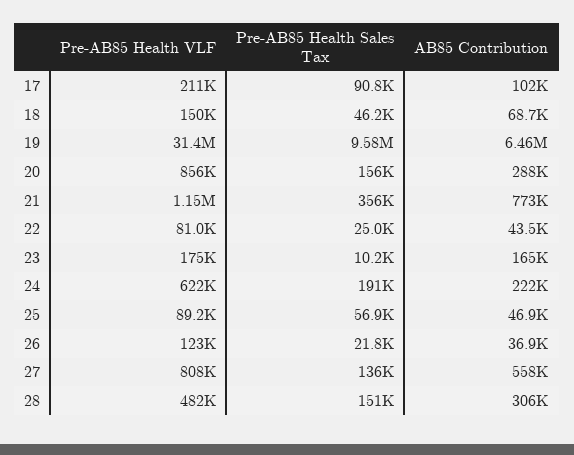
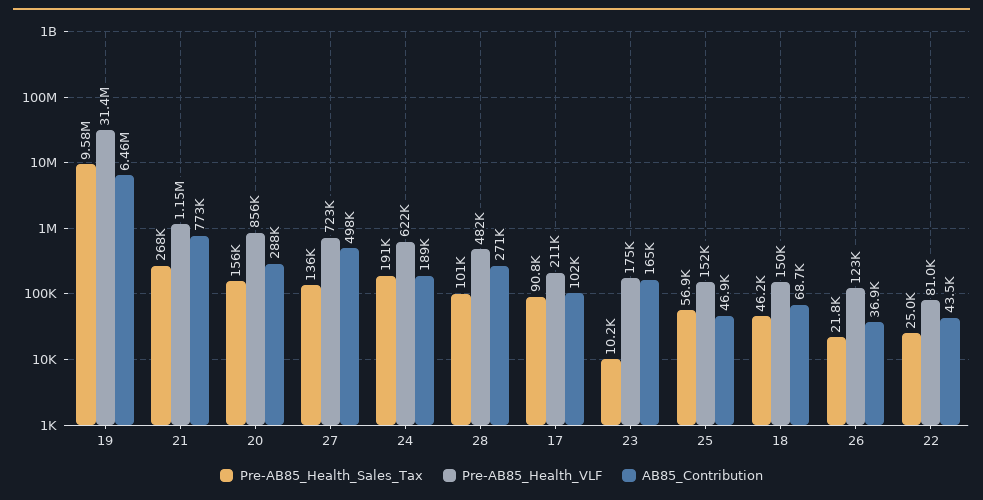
  {
    "Pre-AB85 Health VLF": {
      "17": 211000,
      "18": 150000,
      "19": 31400000,
      "20": 856000,
      "21": 1150000,
      "22": 81000,
      "23": 175000,
      "24": 622000,
-     "25": 89200,
+     "25": 152000,
      "26": 123000,
-     "27": 808000,
+     "27": 723000,
      "28": 482000
    },
    "Pre-AB85 Health Sales Tax": {
      "17": 90800,
      "18": 46200,
      "19": 9580000,
      "20": 156000,
-     "21": 356000,
+     "21": 268000,
      "22": 25000,
      "23": 10200,
      "24": 191000,
      "25": 56900,
      "26": 21800,
      "27": 136000,
-     "28": 151000
+     "28": 101000
    },
    "AB85 Contribution": {
      "17": 102000,
      "18": 68700,
      "19": 6460000,
      "20": 288000,
      "21": 773000,
      "22": 43500,
      "23": 165000,
-     "24": 222000,
+     "24": 189000,
      "25": 46900,
      "26": 36900,
-     "27": 558000,
+     "27": 498000,
-     "28": 306000
+     "28": 271000
    }
  }

